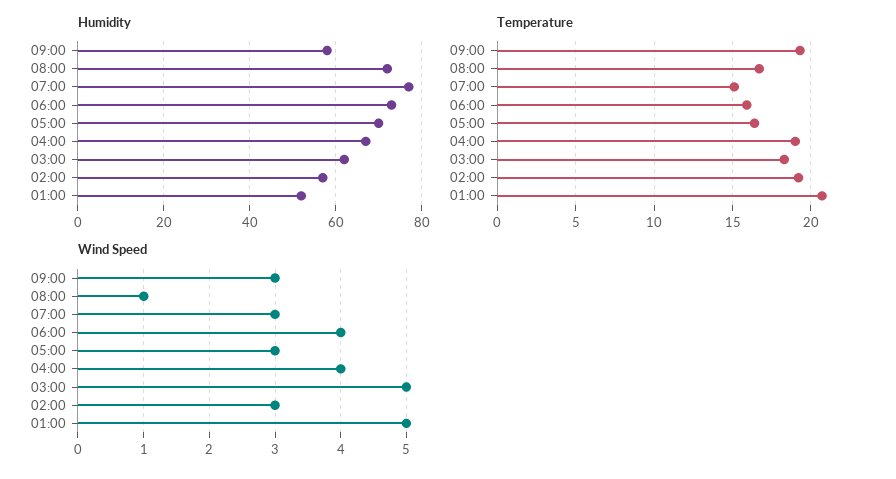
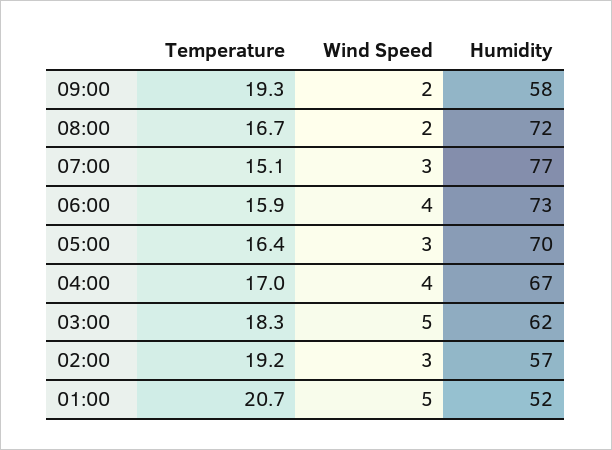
  {
    "Humidity": {
      "09:00": 58,
      "08:00": 72,
      "07:00": 77,
      "06:00": 73,
      "05:00": 70,
      "04:00": 67,
      "03:00": 62,
      "02:00": 57,
      "01:00": 52
    },
    "Temperature": {
      "09:00": 19.3,
      "08:00": 16.7,
      "07:00": 15.1,
      "06:00": 15.9,
      "05:00": 16.4,
-     "04:00": 19,
+     "04:00": 17,
      "03:00": 18.3,
      "02:00": 19.2,
      "01:00": 20.7
    },
    "Wind Speed": {
-     "09:00": 3,
+     "09:00": 2,
-     "08:00": 1,
+     "08:00": 2,
      "07:00": 3,
      "06:00": 4,
      "05:00": 3,
      "04:00": 4,
      "03:00": 5,
      "02:00": 3,
      "01:00": 5
    }
  }

